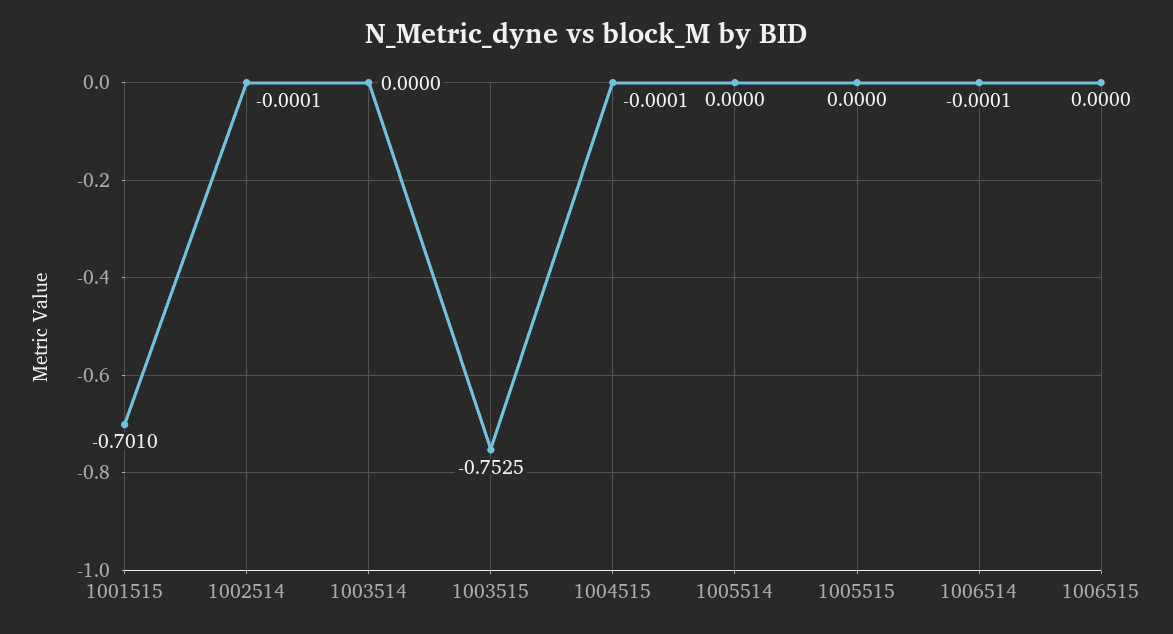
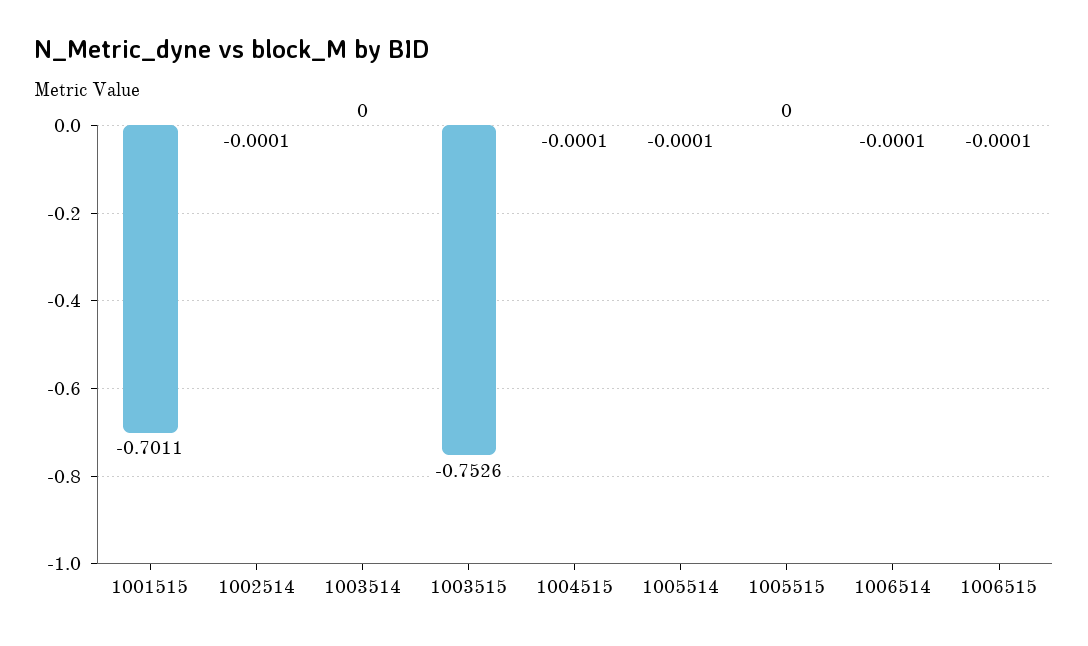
  {
-   "1001515": -0.701,
+   "1001515": -0.7011,
    "1002514": -0.0001,
    "1003514": 0,
-   "1003515": -0.7525,
+   "1003515": -0.7526,
    "1004515": -0.0001,
-   "1005514": 0,
+   "1005514": -0.0001,
    "1005515": 0,
    "1006514": -0.0001,
-   "1006515": 0
+   "1006515": -0.0001
  }

